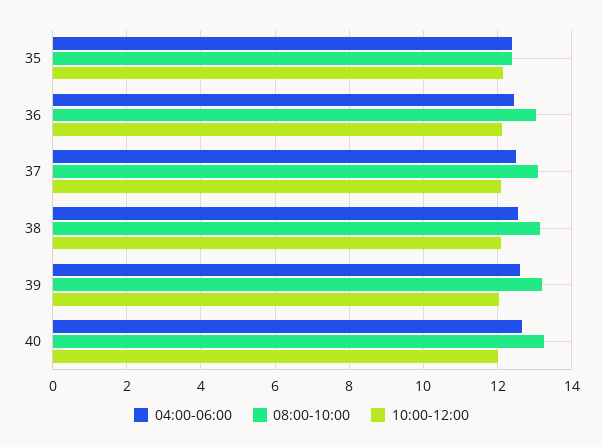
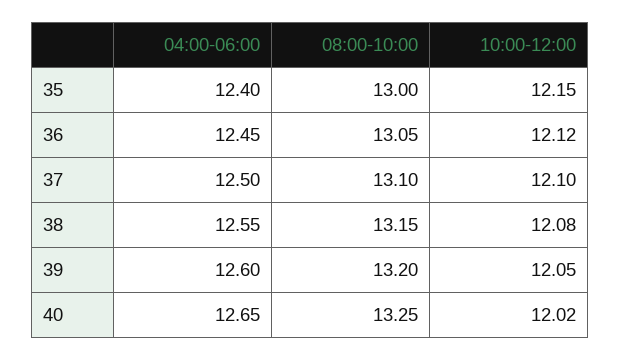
  {
    "04:00-06:00": {
      "35": 12.4,
      "36": 12.45,
      "37": 12.5,
      "38": 12.55,
      "39": 12.6,
      "40": 12.65
    },
    "08:00-10:00": {
-     "35": 12.4,
+     "35": 13,
      "36": 13.05,
      "37": 13.1,
      "38": 13.15,
      "39": 13.2,
      "40": 13.25
    },
    "10:00-12:00": {
      "35": 12.15,
      "36": 12.12,
      "37": 12.1,
      "38": 12.08,
      "39": 12.05,
      "40": 12.02
    }
  }

